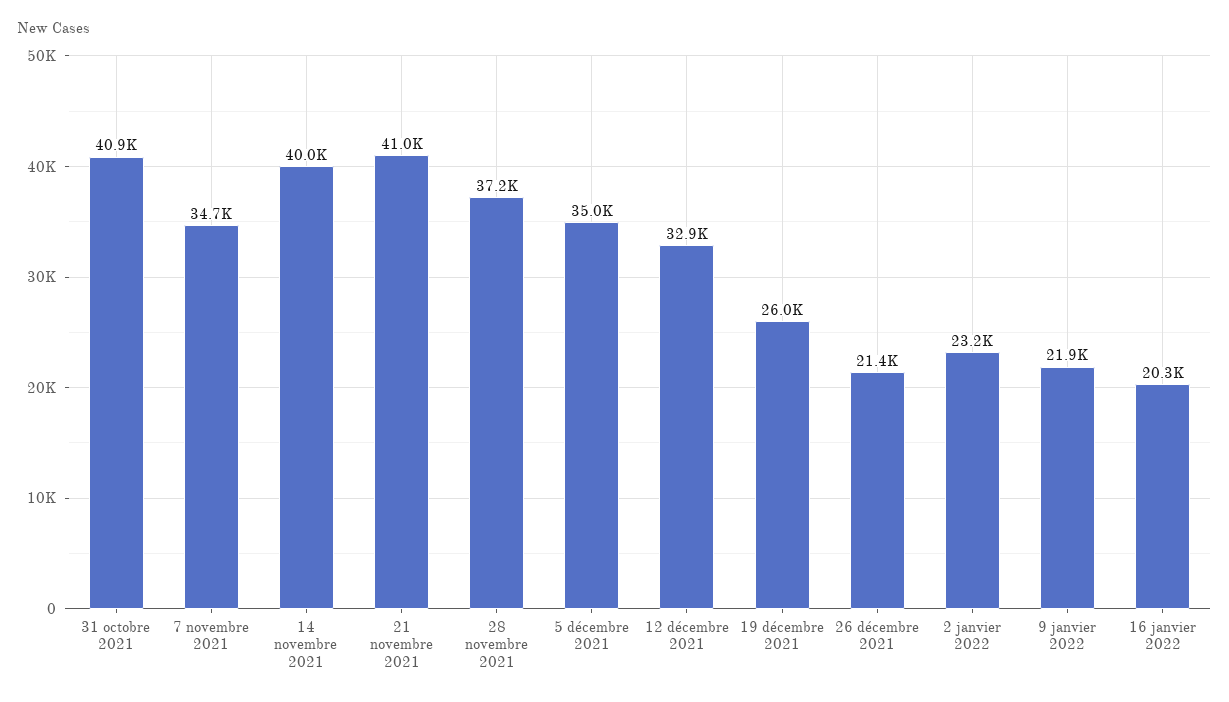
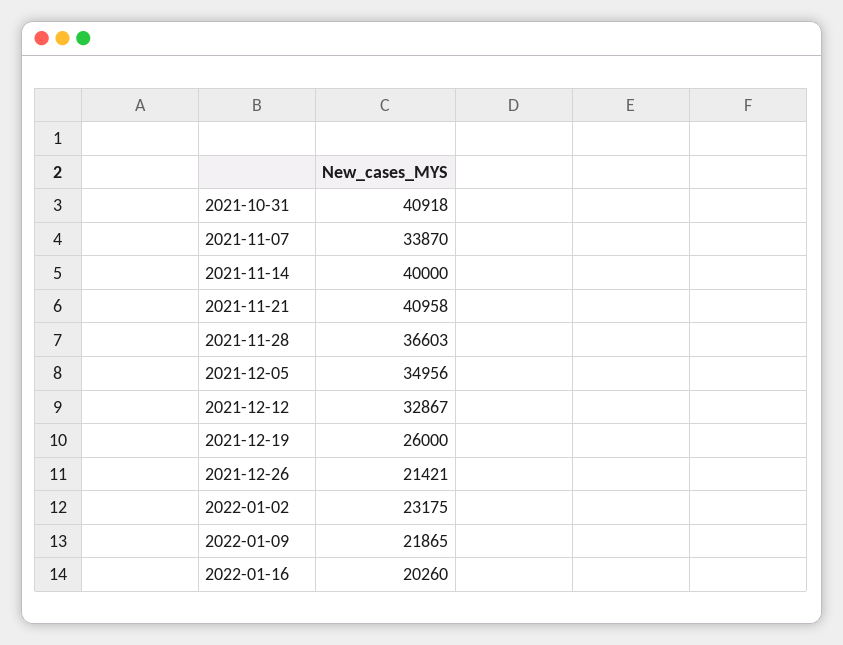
  {
    "31 octobre 2021": 40918,
-   "7 novembre 2021": 34700,
+   "7 novembre 2021": 33870,
    "14 novembre 2021": 40000,
    "21 novembre 2021": 40958,
-   "28 novembre 2021": 37200,
+   "28 novembre 2021": 36603,
    "5 décembre 2021": 34956,
    "12 décembre 2021": 32867,
    "19 décembre 2021": 26000,
    "26 décembre 2021": 21421,
    "2 janvier 2022": 23175,
    "9 janvier 2022": 21865,
    "16 janvier 2022": 20260
  }

